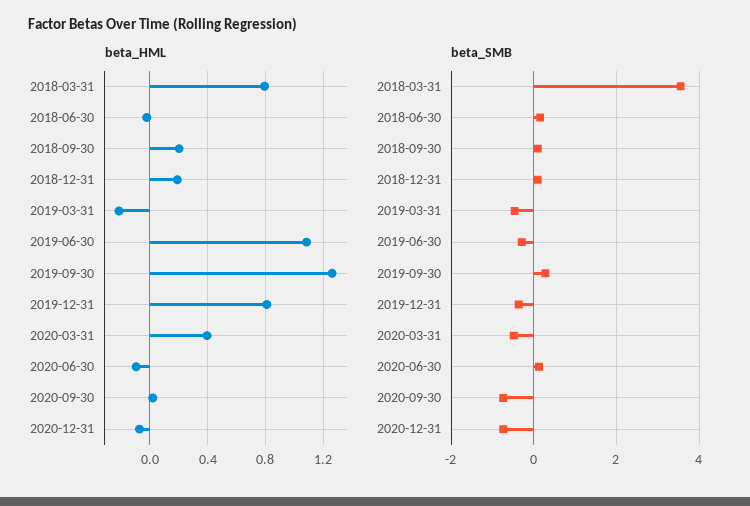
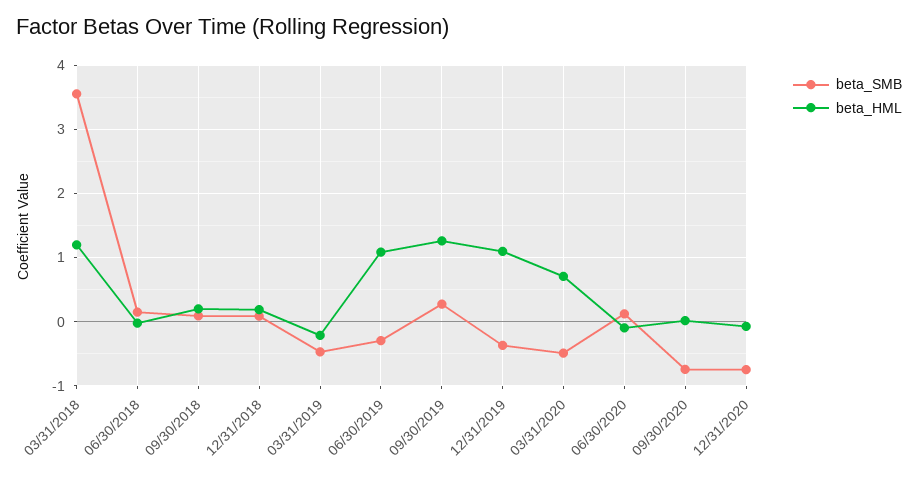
  {
    "beta_HML": {
-     "2018-03-31": 0.8,
+     "2018-03-31": 1.2,
      "2018-06-30": 0,
      "2018-09-30": 0.2,
      "2018-12-31": 0.2,
      "2019-03-31": -0.2,
      "2019-06-30": 1.1,
      "2019-09-30": 1.25,
-     "2019-12-31": 0.8,
+     "2019-12-31": 1.1,
-     "2020-03-31": 0.4,
+     "2020-03-31": 0.7,
      "2020-06-30": -0.1,
      "2020-09-30": 0,
      "2020-12-31": -0.05
    },
    "beta_SMB": {
      "2018-03-31": 3.6,
      "2018-06-30": 0.1,
      "2018-09-30": 0.1,
      "2018-12-31": 0.1,
      "2019-03-31": -0.5,
      "2019-06-30": -0.3,
      "2019-09-30": 0.3,
      "2019-12-31": -0.4,
      "2020-03-31": -0.5,
      "2020-06-30": 0.1,
      "2020-09-30": -0.7,
      "2020-12-31": -0.7
    }
  }

